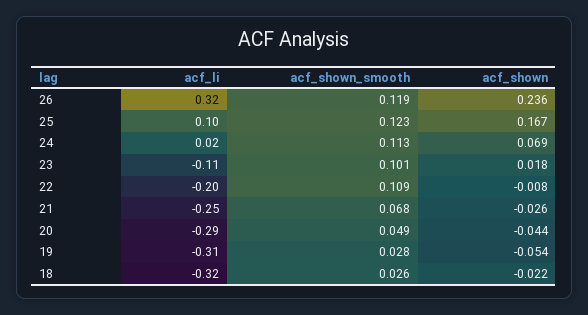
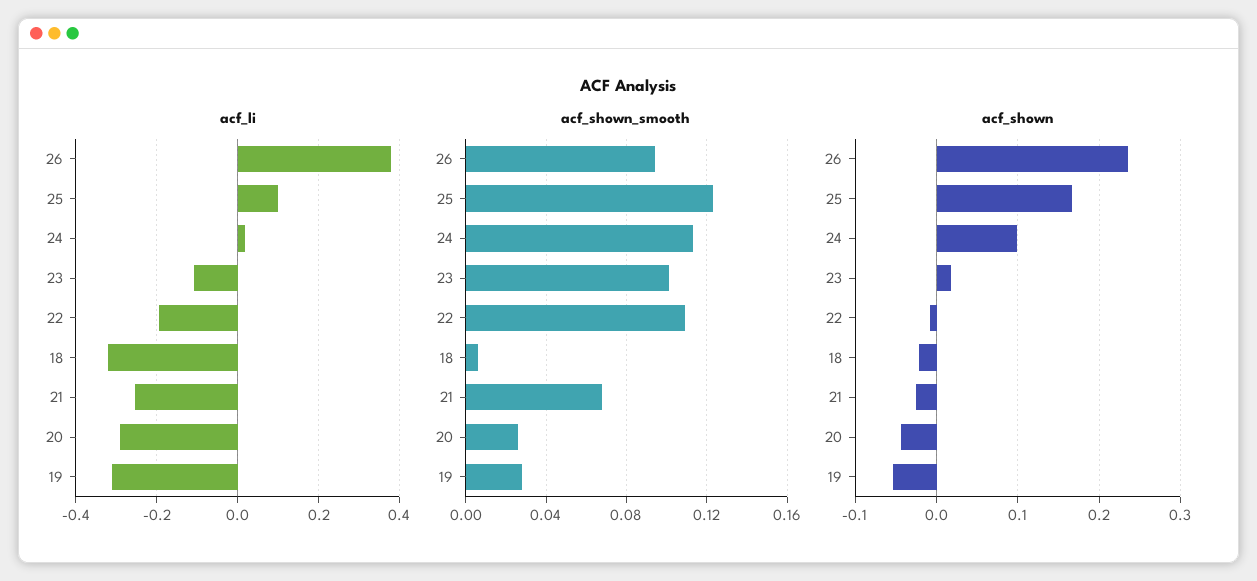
  {
    "acf_li": {
-     "26": 0.32,
+     "26": 0.38,
      "25": 0.1,
      "24": 0.02,
      "23": -0.11,
      "22": -0.2,
      "21": -0.25,
      "20": -0.29,
      "19": -0.31,
      "18": -0.32
    },
    "acf_shown_smooth": {
-     "26": 0.119,
+     "26": 0.095,
      "25": 0.123,
      "24": 0.113,
      "23": 0.101,
      "22": 0.109,
      "21": 0.068,
-     "20": 0.049,
+     "20": 0.025,
      "19": 0.028,
-     "18": 0.026
+     "18": 0.005
    },
    "acf_shown": {
      "26": 0.236,
      "25": 0.167,
-     "24": 0.069,
+     "24": 0.1,
      "23": 0.018,
      "22": -0.008,
      "21": -0.026,
      "20": -0.044,
      "19": -0.054,
      "18": -0.022
    }
  }

